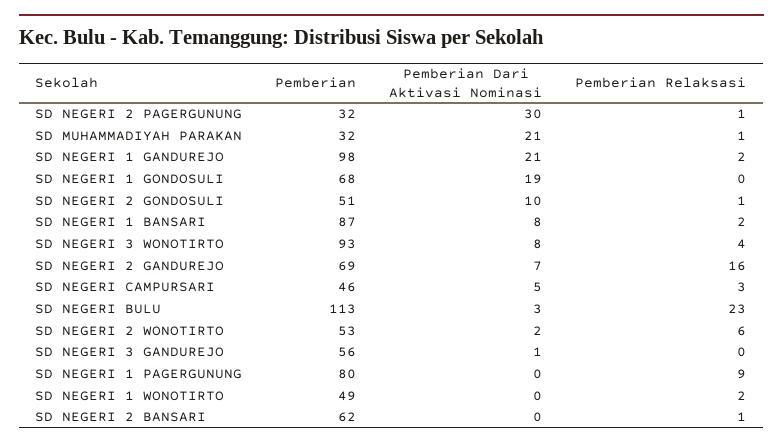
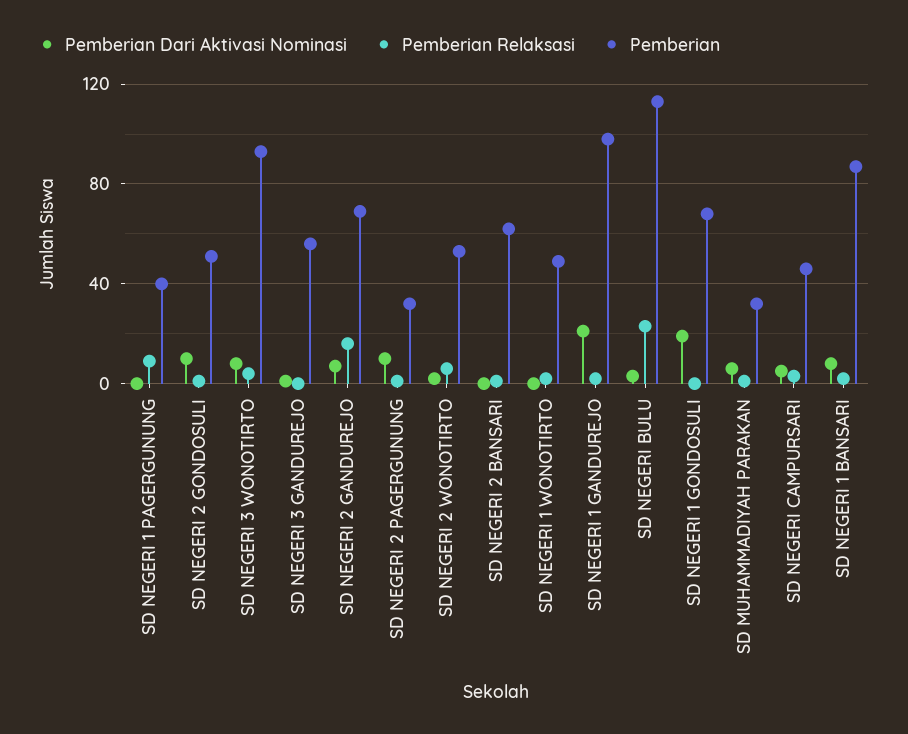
  {
    "Pemberian": {
      "SD NEGERI 2 PAGERGUNUNG": 32,
      "SD MUHAMMADIYAH PARAKAN": 32,
      "SD NEGERI 1 GANDUREJO": 98,
      "SD NEGERI 1 GONDOSULI": 68,
      "SD NEGERI 2 GONDOSULI": 51,
      "SD NEGERI 1 BANSARI": 87,
      "SD NEGERI 3 WONOTIRTO": 93,
      "SD NEGERI 2 GANDUREJO": 69,
      "SD NEGERI CAMPURSARI": 46,
      "SD NEGERI BULU": 113,
      "SD NEGERI 2 WONOTIRTO": 53,
      "SD NEGERI 3 GANDUREJO": 56,
-     "SD NEGERI 1 PAGERGUNUNG": 80,
+     "SD NEGERI 1 PAGERGUNUNG": 40,
      "SD NEGERI 1 WONOTIRTO": 49,
      "SD NEGERI 2 BANSARI": 62
    },
    "Pemberian Dari Aktivasi Nominasi": {
-     "SD NEGERI 2 PAGERGUNUNG": 30,
+     "SD NEGERI 2 PAGERGUNUNG": 10,
-     "SD MUHAMMADIYAH PARAKAN": 21,
+     "SD MUHAMMADIYAH PARAKAN": 5,
      "SD NEGERI 1 GANDUREJO": 21,
      "SD NEGERI 1 GONDOSULI": 19,
      "SD NEGERI 2 GONDOSULI": 10,
      "SD NEGERI 1 BANSARI": 8,
      "SD NEGERI 3 WONOTIRTO": 8,
      "SD NEGERI 2 GANDUREJO": 7,
      "SD NEGERI CAMPURSARI": 5,
      "SD NEGERI BULU": 3,
      "SD NEGERI 2 WONOTIRTO": 2,
      "SD NEGERI 3 GANDUREJO": 1,
      "SD NEGERI 1 PAGERGUNUNG": 0,
      "SD NEGERI 1 WONOTIRTO": 0,
      "SD NEGERI 2 BANSARI": 0
    },
    "Pemberian Relaksasi": {
      "SD NEGERI 2 PAGERGUNUNG": 1,
      "SD MUHAMMADIYAH PARAKAN": 1,
      "SD NEGERI 1 GANDUREJO": 2,
      "SD NEGERI 1 GONDOSULI": 0,
      "SD NEGERI 2 GONDOSULI": 1,
      "SD NEGERI 1 BANSARI": 2,
      "SD NEGERI 3 WONOTIRTO": 4,
      "SD NEGERI 2 GANDUREJO": 16,
      "SD NEGERI CAMPURSARI": 3,
      "SD NEGERI BULU": 23,
      "SD NEGERI 2 WONOTIRTO": 6,
      "SD NEGERI 3 GANDUREJO": 0,
      "SD NEGERI 1 PAGERGUNUNG": 9,
      "SD NEGERI 1 WONOTIRTO": 2,
      "SD NEGERI 2 BANSARI": 1
    }
  }

